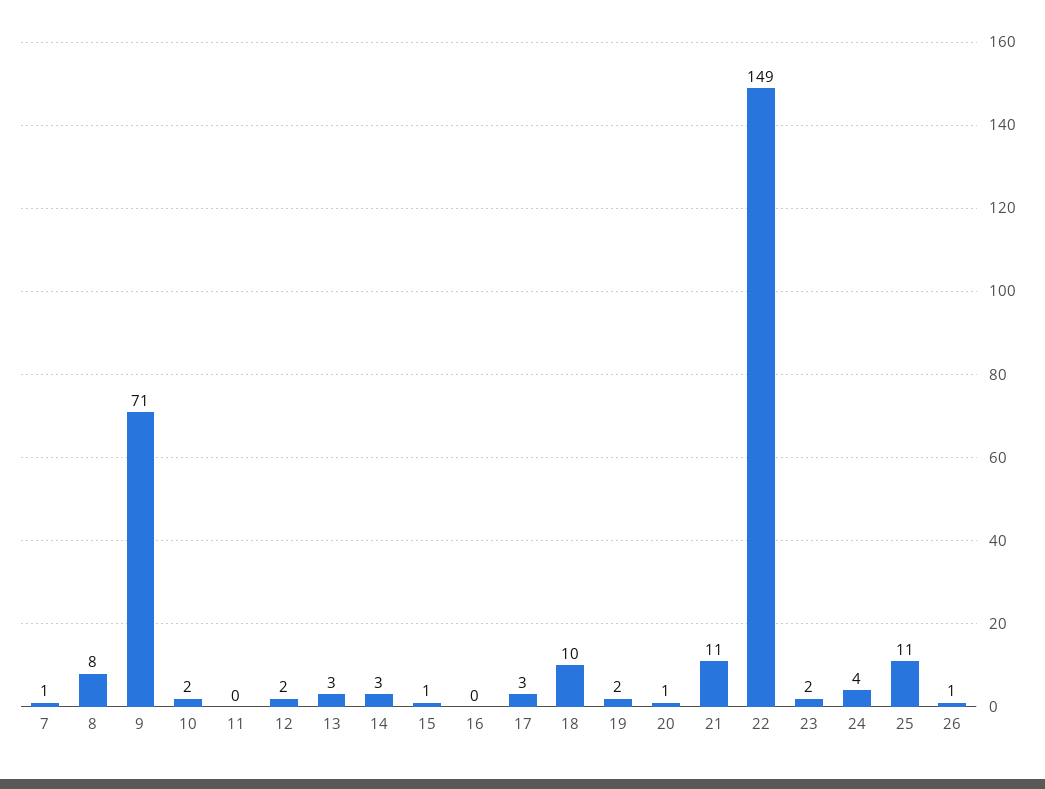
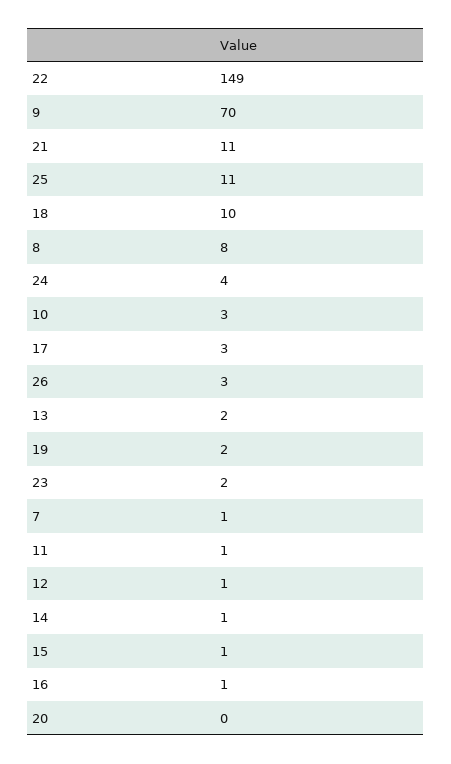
  {
    "7": 1,
    "8": 8,
-   "9": 71,
+   "9": 70,
-   "10": 2,
+   "10": 3,
-   "11": 0,
+   "11": 1,
-   "12": 2,
+   "12": 1,
-   "13": 3,
+   "13": 2,
-   "14": 3,
+   "14": 1,
    "15": 1,
-   "16": 0,
+   "16": 1,
    "17": 3,
    "18": 10,
    "19": 2,
-   "20": 1,
+   "20": 0,
    "21": 11,
    "22": 149,
    "23": 2,
    "24": 4,
    "25": 11,
-   "26": 1
+   "26": 3
  }

